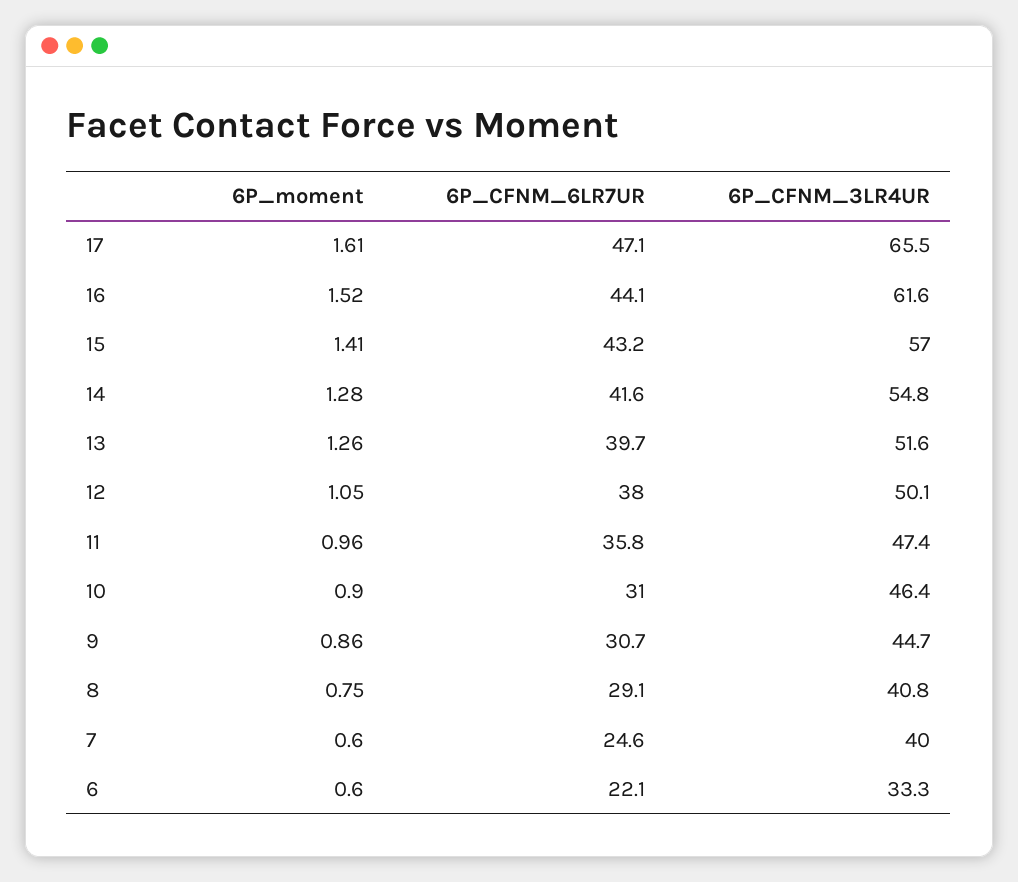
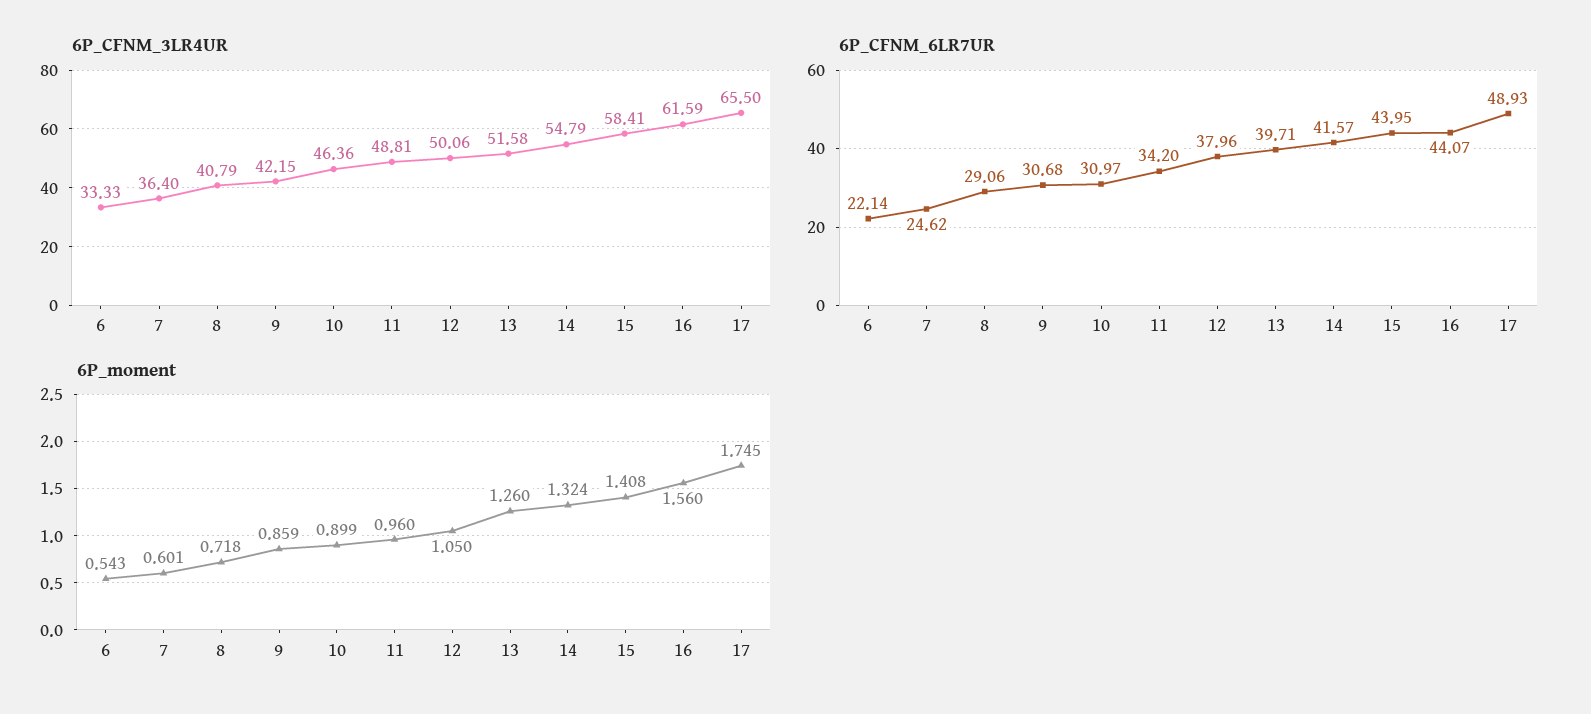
  {
    "6P_moment": {
-     "17": 1.61,
+     "17": 1.745,
-     "16": 1.52,
+     "16": 1.56,
      "15": 1.408,
-     "14": 1.28,
+     "14": 1.324,
      "13": 1.26,
      "12": 1.05,
      "11": 0.96,
      "10": 0.899,
      "9": 0.859,
-     "8": 0.75,
+     "8": 0.718,
      "7": 0.601,
-     "6": 0.6
+     "6": 0.543
    },
    "6P_CFNM_6LR7UR": {
-     "17": 47.1,
+     "17": 48.93,
      "16": 44.07,
-     "15": 43.2,
+     "15": 43.95,
      "14": 41.57,
      "13": 39.71,
      "12": 37.96,
-     "11": 35.8,
+     "11": 34.2,
      "10": 30.97,
      "9": 30.68,
      "8": 29.06,
      "7": 24.62,
      "6": 22.14
    },
    "6P_CFNM_3LR4UR": {
      "17": 65.5,
      "16": 61.59,
-     "15": 57,
+     "15": 58.41,
      "14": 54.79,
      "13": 51.58,
      "12": 50.06,
-     "11": 47.4,
+     "11": 48.81,
      "10": 46.36,
-     "9": 44.7,
+     "9": 42.15,
      "8": 40.79,
-     "7": 40,
+     "7": 36.4,
      "6": 33.33
    }
  }

